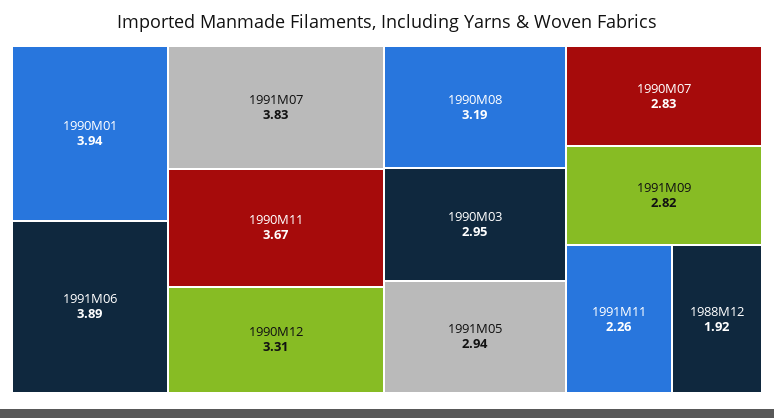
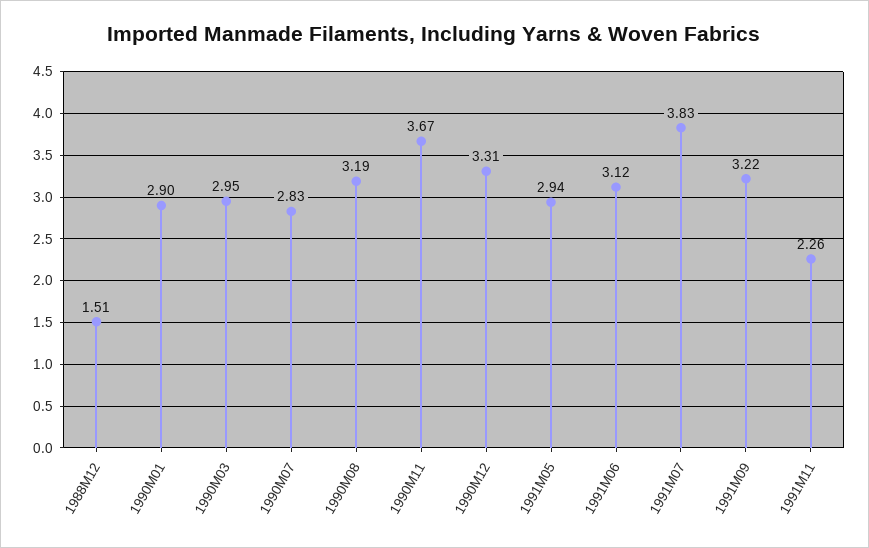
  {
-   "1990M01": 3.94,
+   "1990M01": 2.9,
-   "1991M06": 3.89,
+   "1991M06": 3.12,
    "1991M07": 3.83,
    "1990M11": 3.67,
    "1990M12": 3.31,
    "1990M08": 3.19,
    "1990M03": 2.95,
    "1991M05": 2.94,
    "1990M07": 2.83,
-   "1991M09": 2.82,
+   "1991M09": 3.22,
    "1991M11": 2.26,
-   "1988M12": 1.92
+   "1988M12": 1.51
  }

